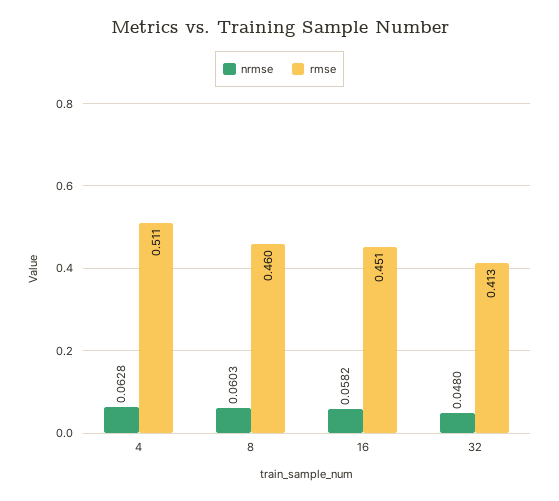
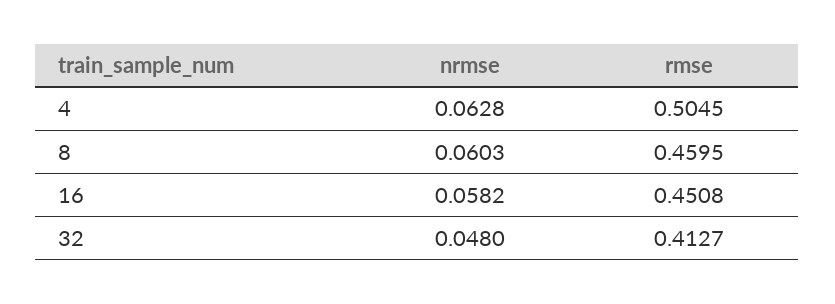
  {
    "nrmse": {
      "4": 0.0628,
      "8": 0.0603,
      "16": 0.0582,
      "32": 0.048
    },
    "rmse": {
-     "4": 0.511,
+     "4": 0.5045,
      "8": 0.4595,
      "16": 0.4508,
      "32": 0.4127
    }
  }

